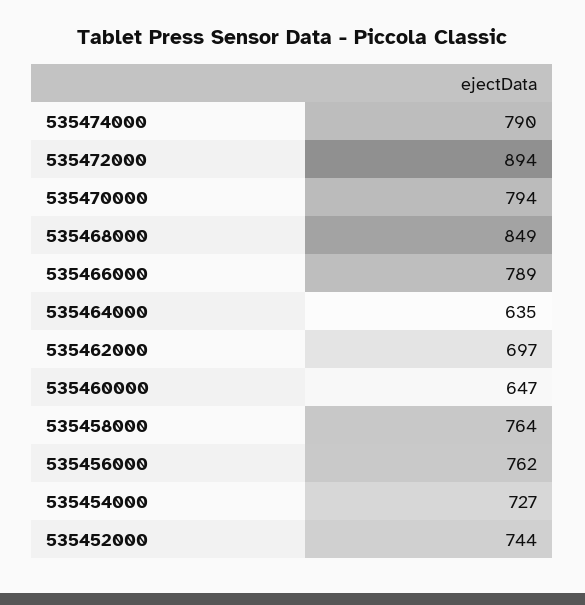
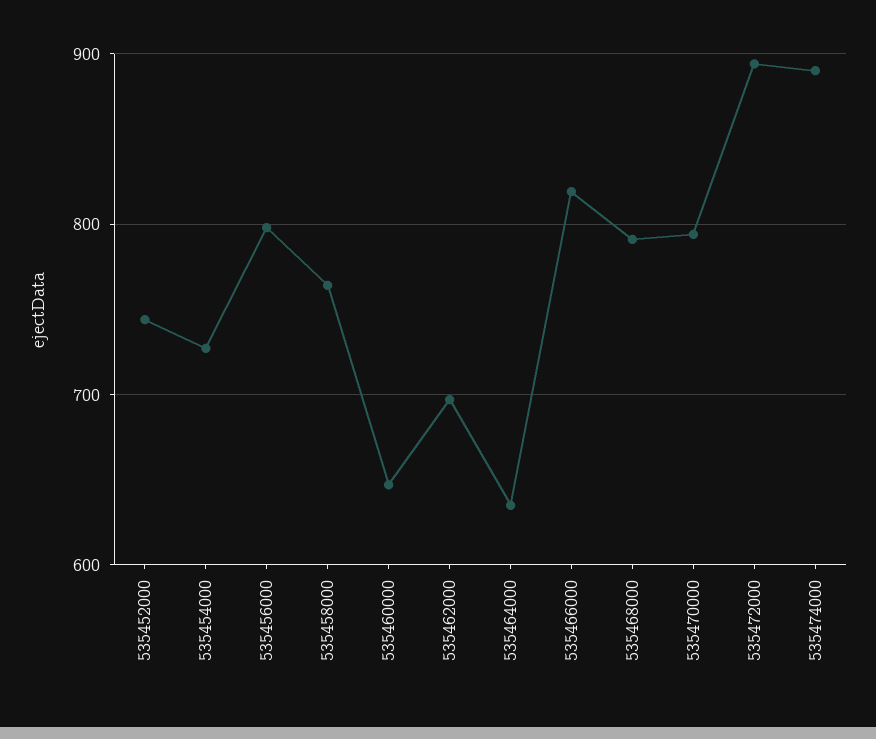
  {
-   "535474000": 790,
+   "535474000": 890,
    "535472000": 894,
    "535470000": 794,
-   "535468000": 849,
+   "535468000": 790,
-   "535466000": 789,
+   "535466000": 820,
    "535464000": 635,
    "535462000": 697,
    "535460000": 647,
    "535458000": 764,
-   "535456000": 762,
+   "535456000": 800,
    "535454000": 727,
    "535452000": 744
  }

